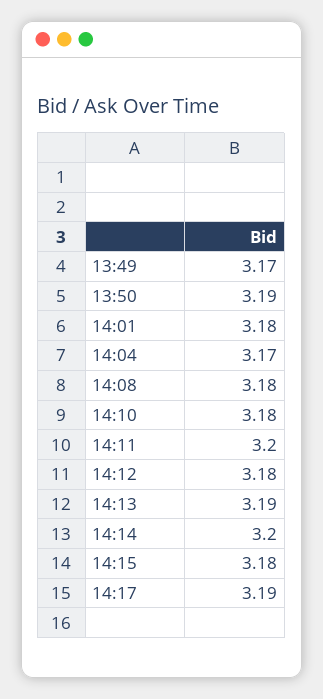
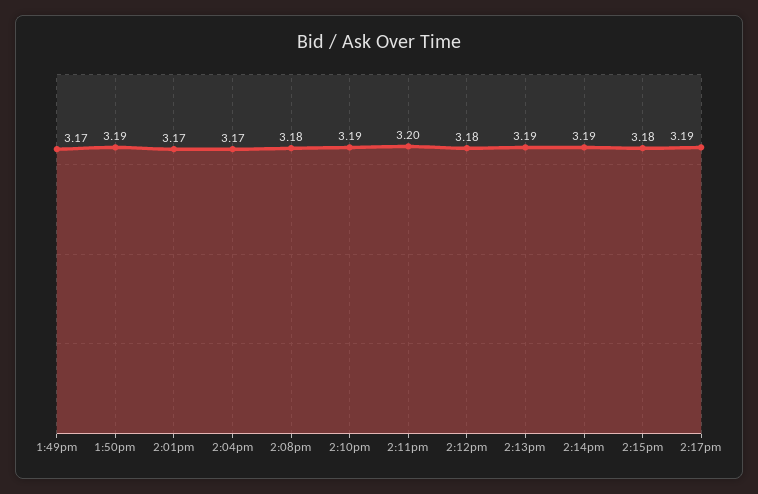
  {
    "13:49": 3.17,
    "13:50": 3.19,
-   "14:01": 3.18,
+   "14:01": 3.17,
    "14:04": 3.17,
    "14:08": 3.18,
-   "14:10": 3.18,
+   "14:10": 3.19,
    "14:11": 3.2,
    "14:12": 3.18,
    "14:13": 3.19,
-   "14:14": 3.2,
+   "14:14": 3.19,
    "14:15": 3.18,
    "14:17": 3.19
  }

